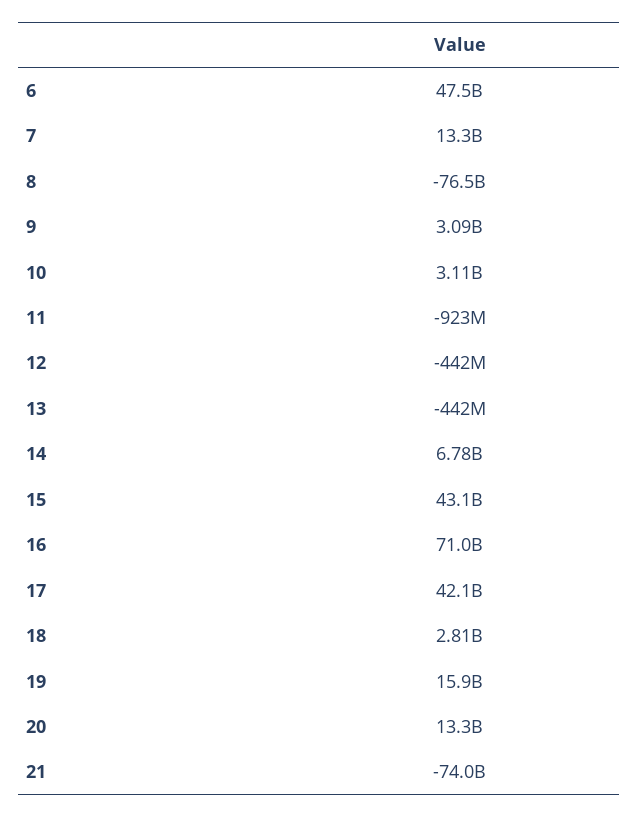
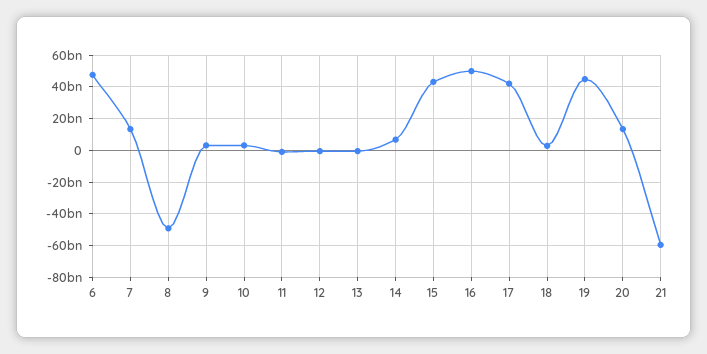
  {
    "6": 47500000000,
    "7": 13300000000,
-   "8": -76500000000,
+   "8": -50000000000,
    "9": 3090000000,
    "10": 3110000000,
    "11": -923000000,
    "12": -442000000,
    "13": -442000000,
    "14": 6780000000,
    "15": 43100000000,
-   "16": 71000000000,
+   "16": 50000000000,
    "17": 42100000000,
    "18": 2810000000,
-   "19": 15900000000,
+   "19": 45000000000,
    "20": 13300000000,
-   "21": -74000000000
+   "21": -60000000000
  }

